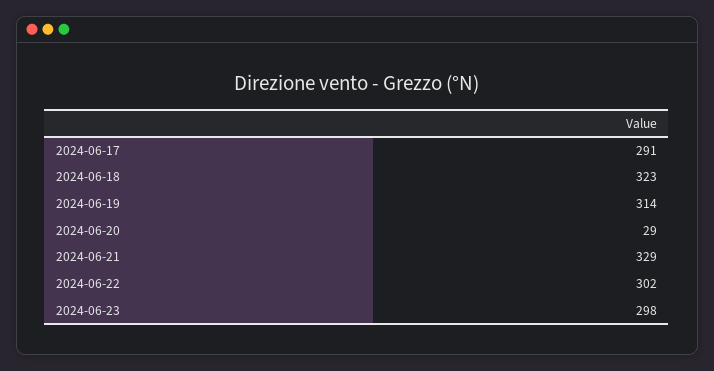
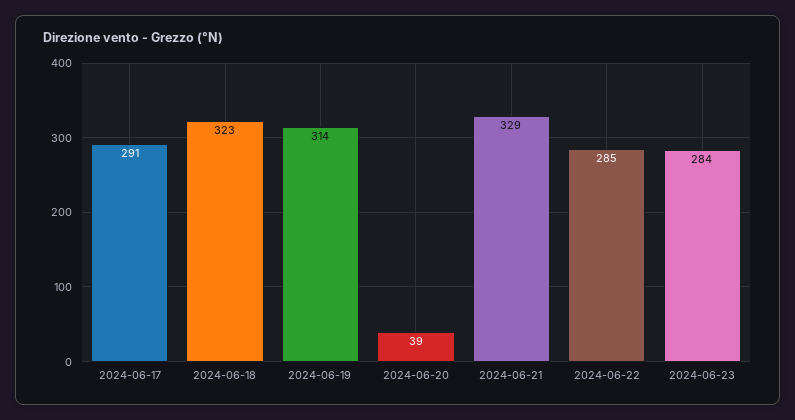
  {
    "2024-06-17": 291,
    "2024-06-18": 323,
    "2024-06-19": 314,
-   "2024-06-20": 29,
+   "2024-06-20": 39,
    "2024-06-21": 329,
-   "2024-06-22": 302,
+   "2024-06-22": 285,
-   "2024-06-23": 298
+   "2024-06-23": 284
  }

